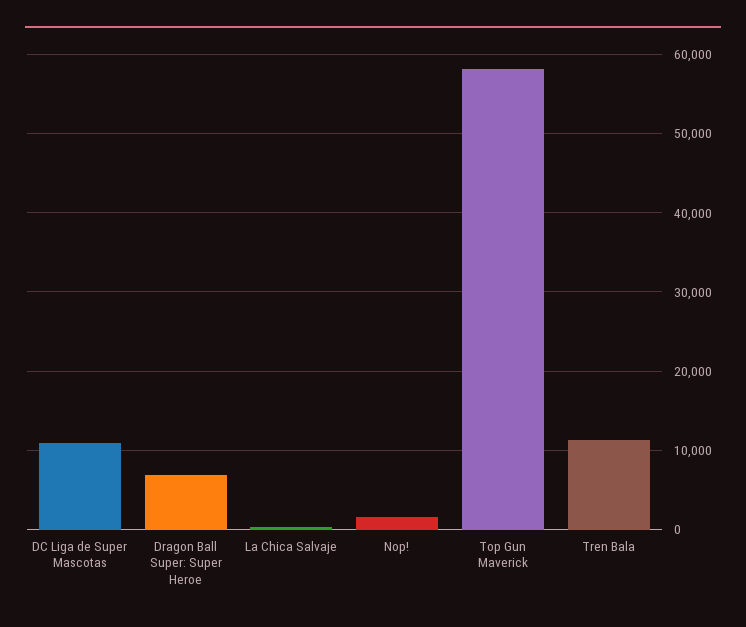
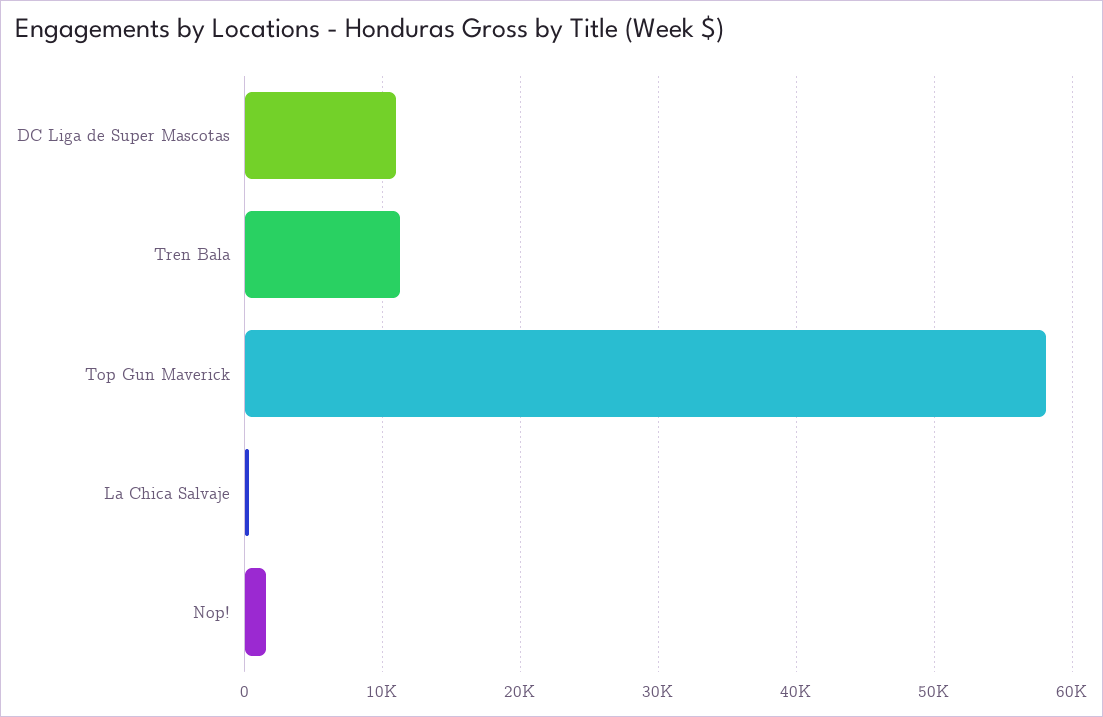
  {
    "DC Liga de Super Mascotas": 11000,
-   "Dragon Ball Super: Super Heroe": 7000,
    "La Chica Salvaje": 0,
    "Nop!": 2000,
    "Top Gun Maverick": 58000,
    "Tren Bala": 11000
  }

